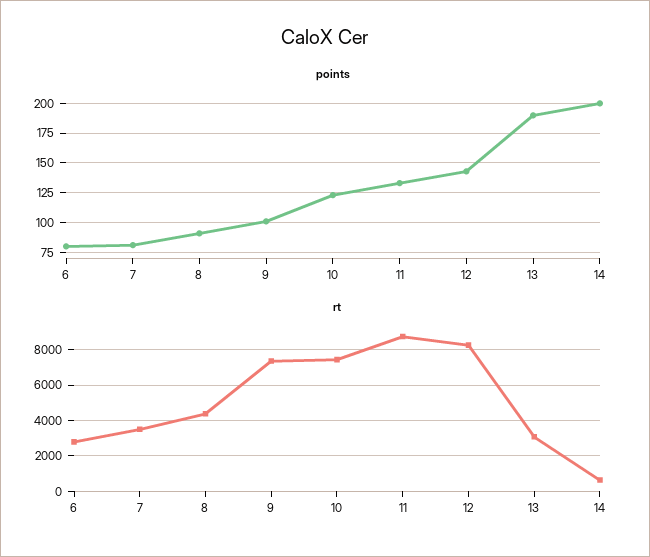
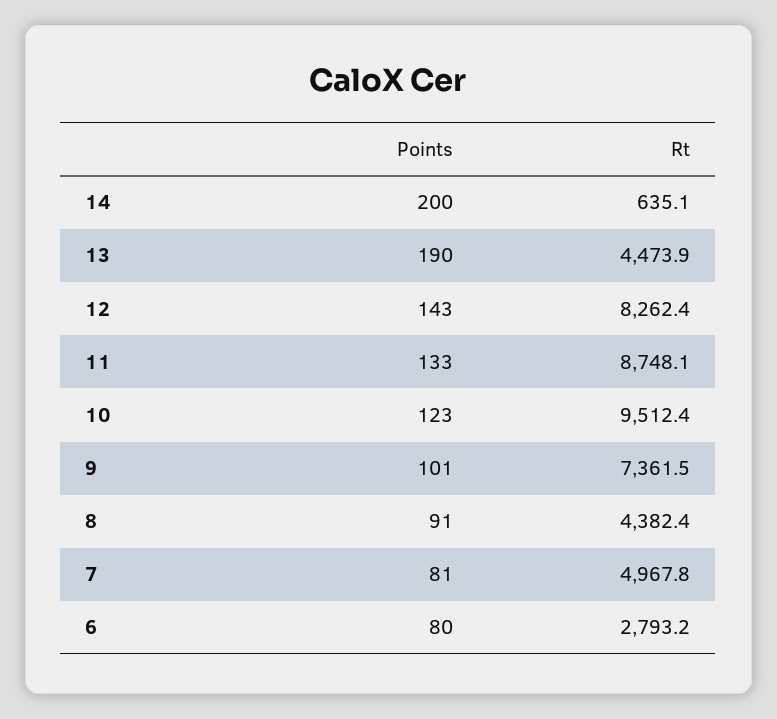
  {
    "points": {
      "6": 80,
      "7": 81,
      "8": 91,
      "9": 101,
      "10": 123,
      "11": 133,
      "12": 143,
      "13": 190,
      "14": 200
    },
    "rt": {
      "6": 2793.2,
-     "7": 3500,
+     "7": 4967.8,
      "8": 4382.4,
      "9": 7361.5,
-     "10": 7500,
+     "10": 9512.4,
      "11": 8748.1,
      "12": 8262.4,
-     "13": 3000,
+     "13": 4473.9,
      "14": 635.1
    }
  }

